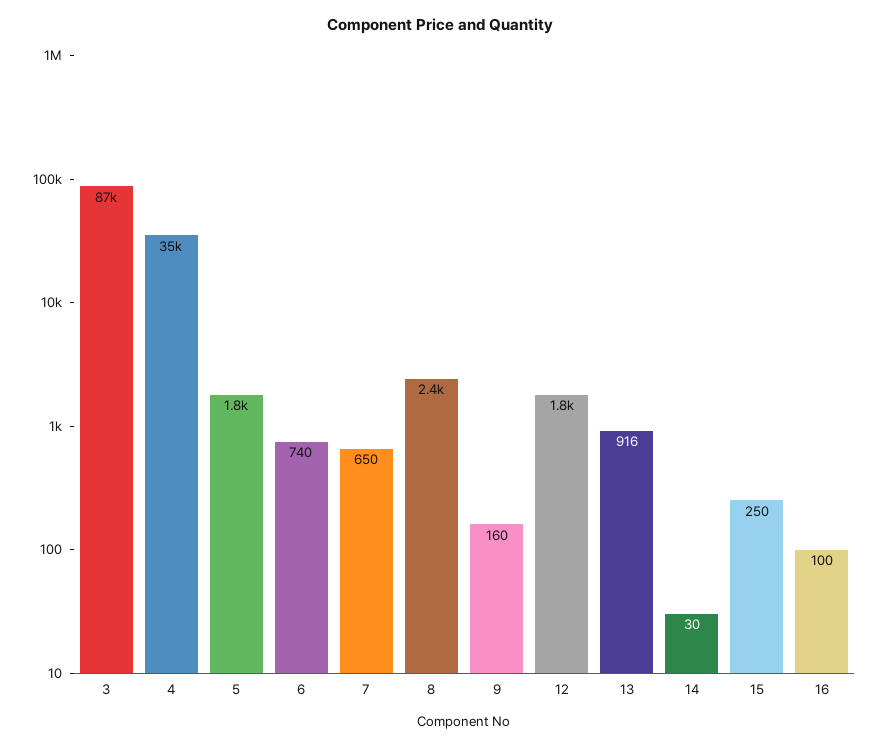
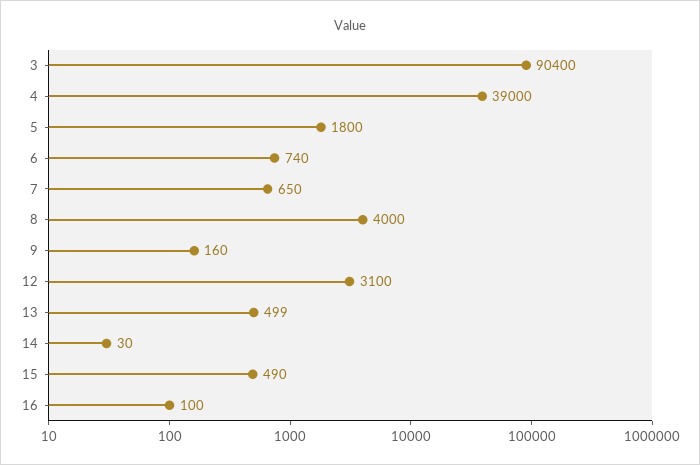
  {
-   "3": 87000,
+   "3": 90400,
-   "4": 35000,
+   "4": 39000,
    "5": 1800,
    "6": 740,
    "7": 650,
-   "8": 2400,
+   "8": 4000,
    "9": 160,
-   "12": 1800,
+   "12": 3100,
-   "13": 916,
+   "13": 499,
    "14": 30,
-   "15": 250,
+   "15": 490,
    "16": 100
  }

